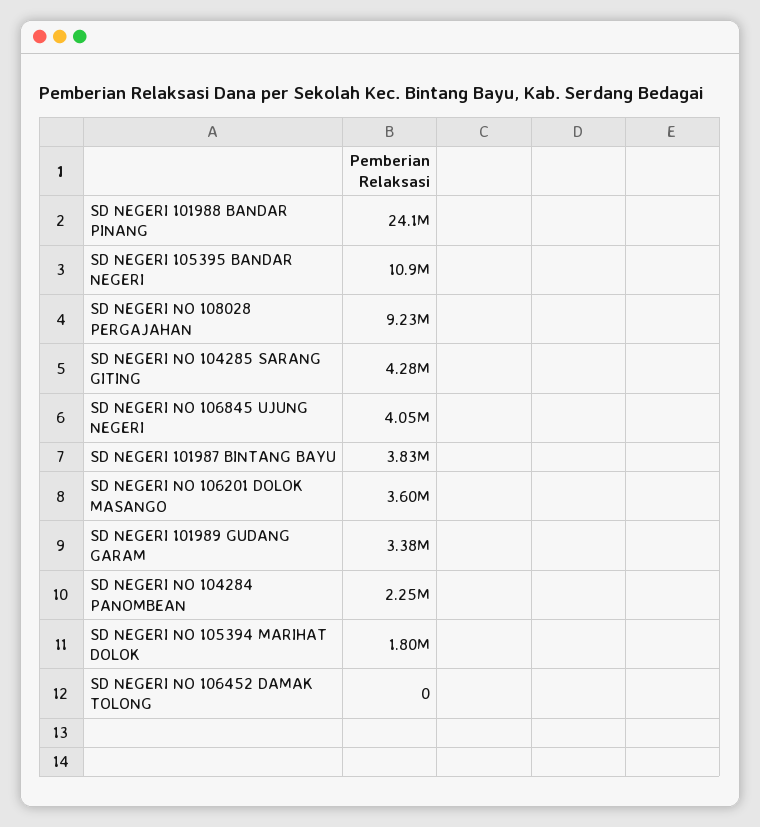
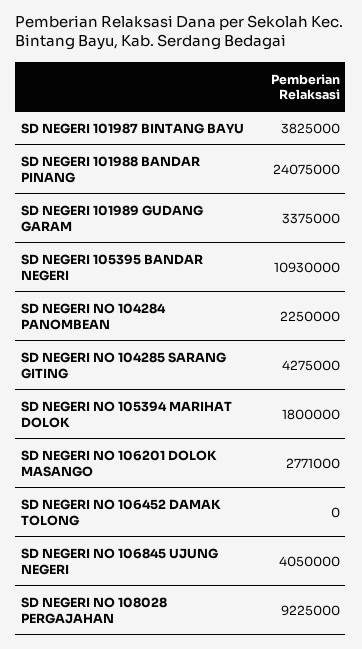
  {
    "SD NEGERI 101988 BANDAR PINANG": 24075000,
    "SD NEGERI 105395 BANDAR NEGERI": 10930000,
    "SD NEGERI NO 108028 PERGAJAHAN": 9225000,
    "SD NEGERI NO 104285 SARANG GITING": 4275000,
    "SD NEGERI NO 106845 UJUNG NEGERI": 4050000,
    "SD NEGERI 101987 BINTANG BAYU": 3825000,
-   "SD NEGERI NO 106201 DOLOK MASANGO": 3600000,
+   "SD NEGERI NO 106201 DOLOK MASANGO": 2771000,
    "SD NEGERI 101989 GUDANG GARAM": 3375000,
    "SD NEGERI NO 104284 PANOMBEAN": 2250000,
    "SD NEGERI NO 105394 MARIHAT DOLOK": 1800000,
    "SD NEGERI NO 106452 DAMAK TOLONG": 0
  }

